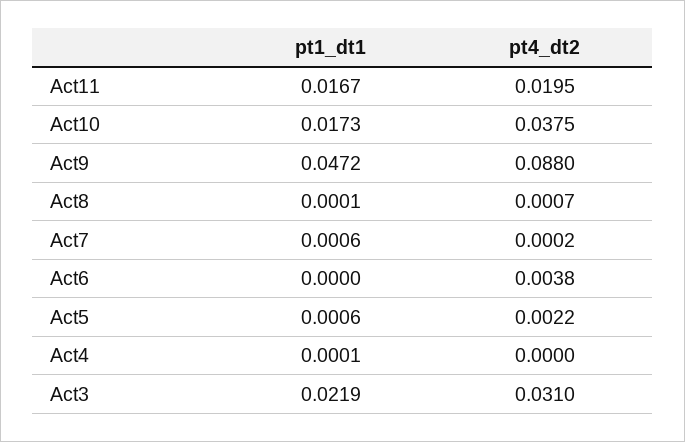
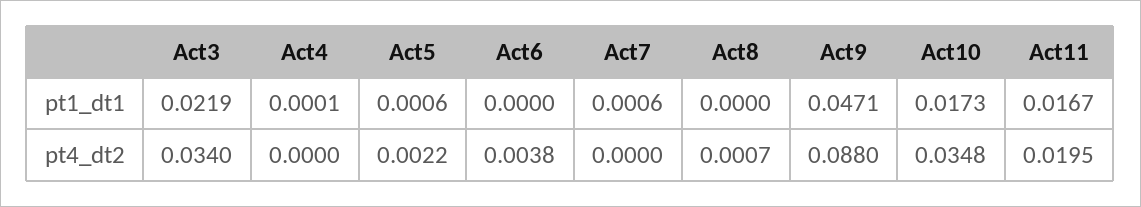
  {
    "pt1_dt1": {
      "Act11": 0.0167,
      "Act10": 0.0173,
-     "Act9": 0.0472,
+     "Act9": 0.0471,
-     "Act8": 0.0001,
+     "Act8": 0,
      "Act7": 0.0006,
      "Act6": 0,
      "Act5": 0.0006,
      "Act4": 0.0001,
      "Act3": 0.0219
    },
    "pt4_dt2": {
      "Act11": 0.0195,
-     "Act10": 0.0375,
+     "Act10": 0.0348,
      "Act9": 0.088,
      "Act8": 0.0007,
-     "Act7": 0.0002,
+     "Act7": 0,
      "Act6": 0.0038,
      "Act5": 0.0022,
      "Act4": 0,
-     "Act3": 0.031
+     "Act3": 0.034
    }
  }

